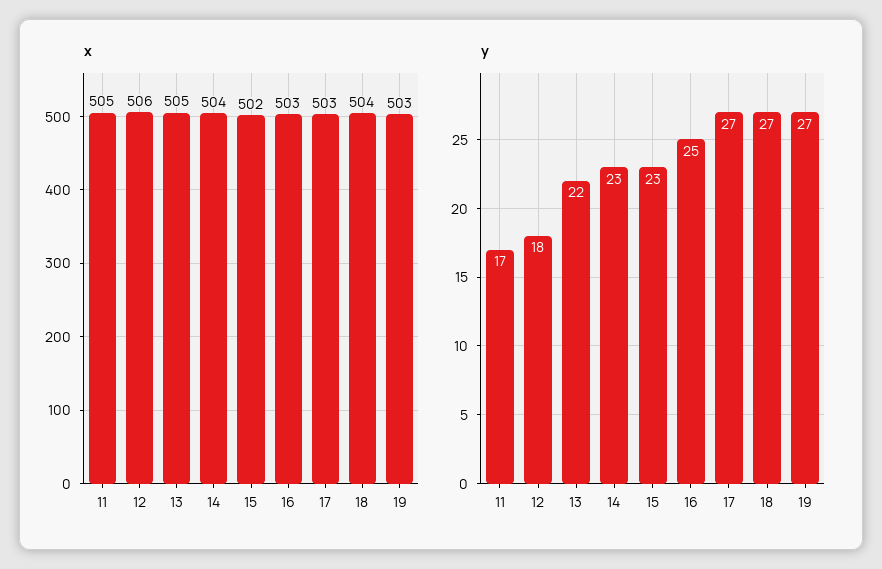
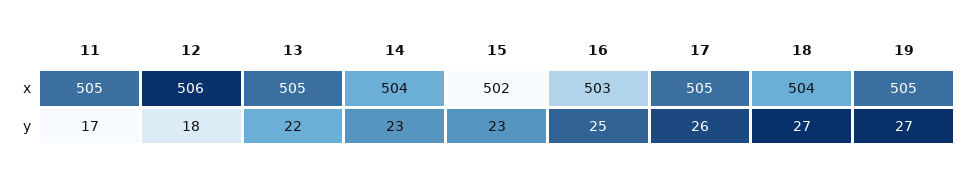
  {
    "x": {
      "11": 505,
      "12": 506,
      "13": 505,
      "14": 504,
      "15": 502,
      "16": 503,
-     "17": 503,
+     "17": 505,
      "18": 504,
-     "19": 503
+     "19": 505
    },
    "y": {
      "11": 17,
      "12": 18,
      "13": 22,
      "14": 23,
      "15": 23,
      "16": 25,
-     "17": 27,
+     "17": 26,
      "18": 27,
      "19": 27
    }
  }

